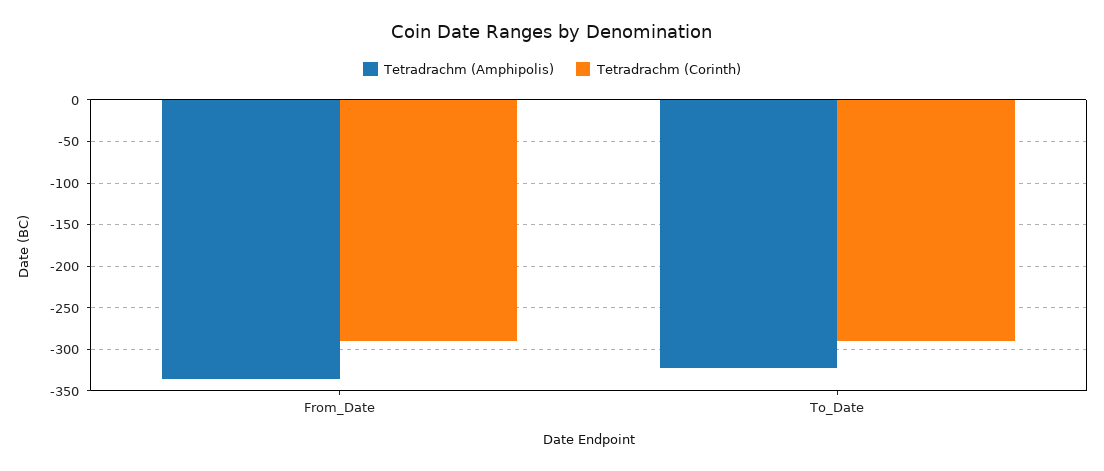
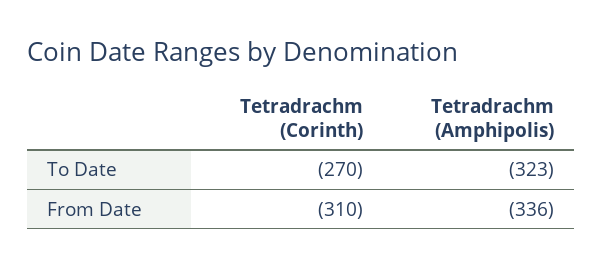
  {
    "Tetradrachm (Amphipolis)": {
      "From_Date": -336,
      "To_Date": -323
    },
    "Tetradrachm (Corinth)": {
-     "From_Date": -290,
+     "From_Date": -310,
-     "To_Date": -290
+     "To_Date": -270
    }
  }

